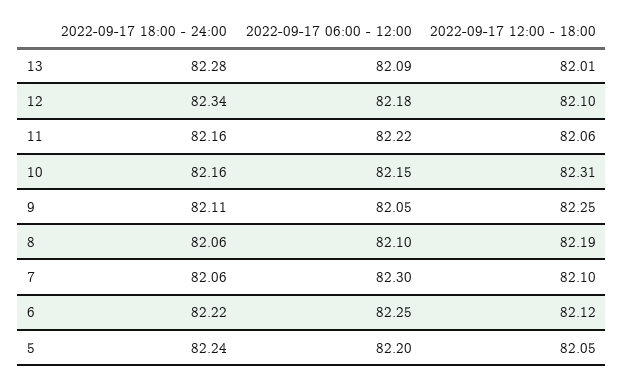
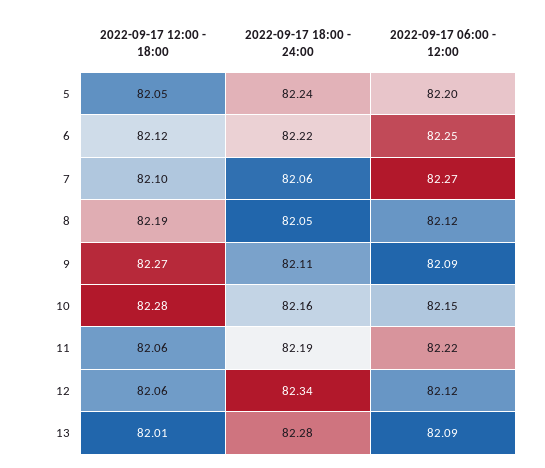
  {
    "2022-09-17 18:00 - 24:00": {
      "13": 82.28,
      "12": 82.34,
-     "11": 82.16,
+     "11": 82.19,
      "10": 82.16,
      "9": 82.11,
-     "8": 82.06,
+     "8": 82.05,
      "7": 82.06,
      "6": 82.22,
      "5": 82.24
    },
    "2022-09-17 06:00 - 12:00": {
      "13": 82.09,
-     "12": 82.18,
+     "12": 82.12,
      "11": 82.22,
      "10": 82.15,
-     "9": 82.05,
+     "9": 82.09,
-     "8": 82.1,
+     "8": 82.12,
-     "7": 82.3,
+     "7": 82.27,
      "6": 82.25,
      "5": 82.2
    },
    "2022-09-17 12:00 - 18:00": {
      "13": 82.01,
-     "12": 82.1,
+     "12": 82.06,
      "11": 82.06,
-     "10": 82.31,
+     "10": 82.28,
-     "9": 82.25,
+     "9": 82.27,
      "8": 82.19,
      "7": 82.1,
      "6": 82.12,
      "5": 82.05
    }
  }

